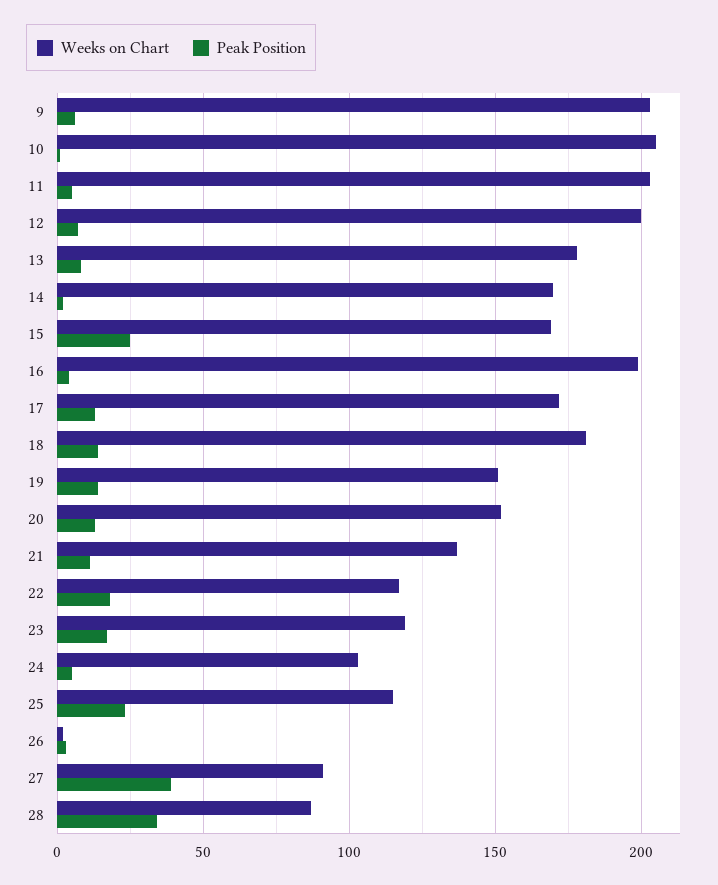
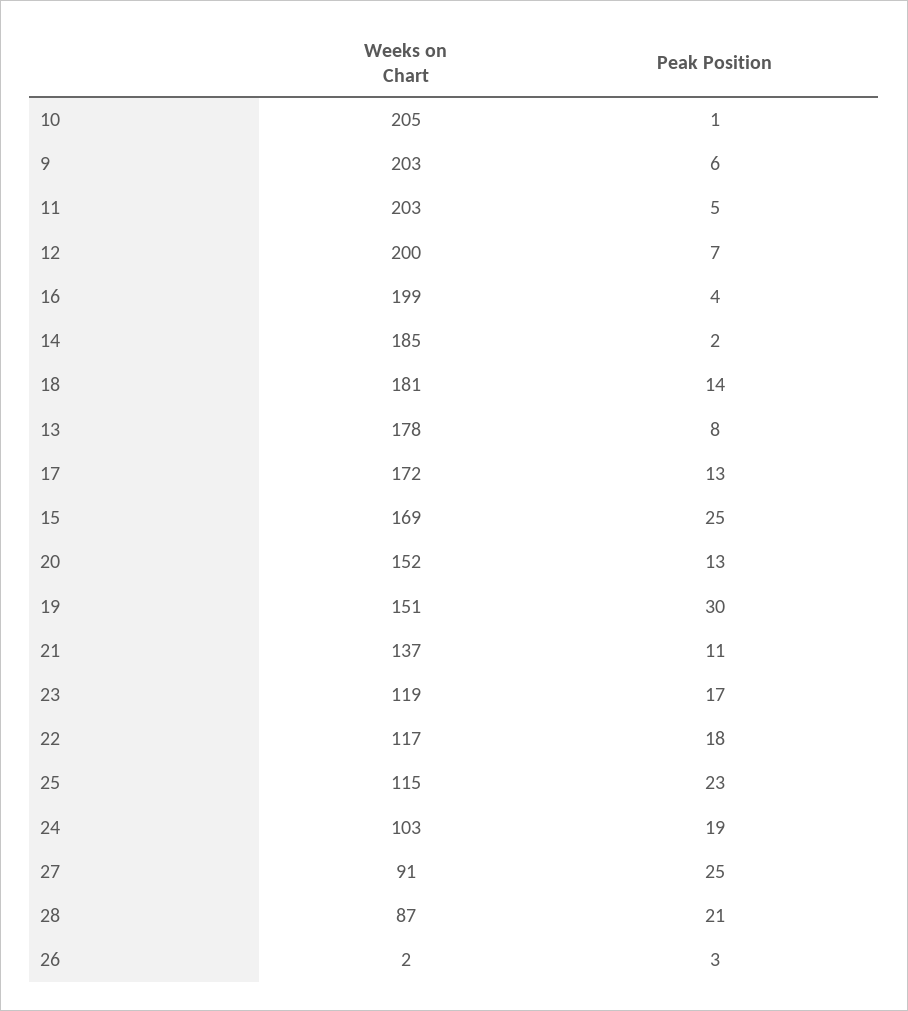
  {
    "Weeks on Chart": {
      "9": 203,
      "10": 205,
      "11": 203,
      "12": 200,
      "13": 178,
-     "14": 170,
+     "14": 185,
      "15": 169,
      "16": 199,
      "17": 172,
      "18": 181,
      "19": 151,
      "20": 152,
      "21": 137,
      "22": 117,
      "23": 119,
      "24": 103,
      "25": 115,
      "26": 2,
      "27": 91,
      "28": 87
    },
    "Peak Position": {
      "9": 6,
      "10": 1,
      "11": 5,
      "12": 7,
      "13": 8,
      "14": 2,
      "15": 25,
      "16": 4,
      "17": 13,
      "18": 14,
-     "19": 15,
+     "19": 30,
      "20": 13,
      "21": 11,
      "22": 18,
      "23": 17,
-     "24": 5,
+     "24": 19,
      "25": 23,
      "26": 3,
-     "27": 40,
+     "27": 25,
-     "28": 35
+     "28": 21
    }
  }

